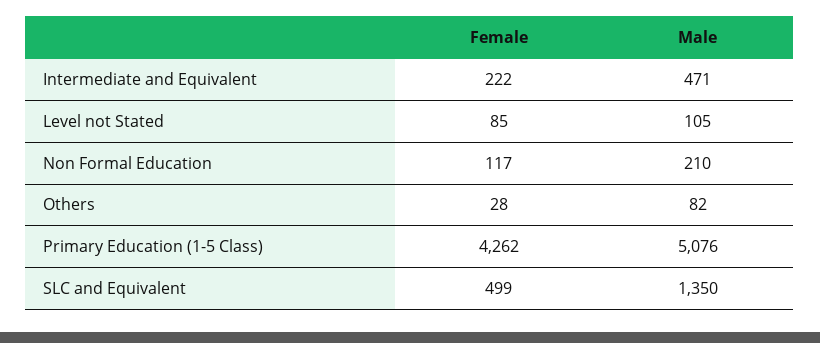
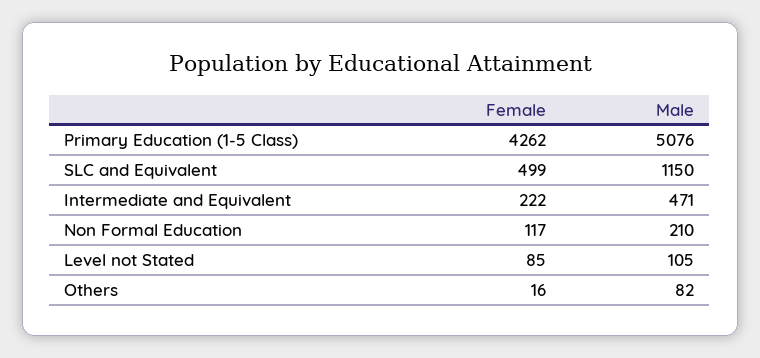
  {
    "Female": {
      "Intermediate and Equivalent": 222,
      "Level not Stated": 85,
      "Non Formal Education": 117,
-     "Others": 28,
+     "Others": 16,
      "Primary Education (1-5 Class)": 4262,
      "SLC and Equivalent": 499
    },
    "Male": {
      "Intermediate and Equivalent": 471,
      "Level not Stated": 105,
      "Non Formal Education": 210,
      "Others": 82,
      "Primary Education (1-5 Class)": 5076,
-     "SLC and Equivalent": 1350
+     "SLC and Equivalent": 1150
    }
  }

